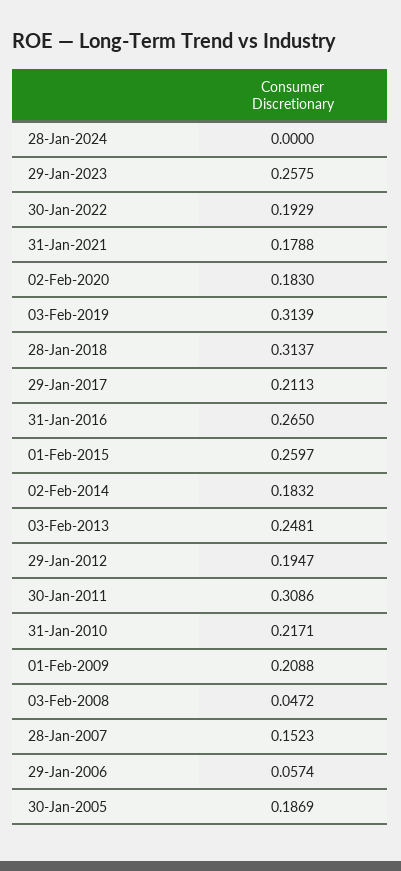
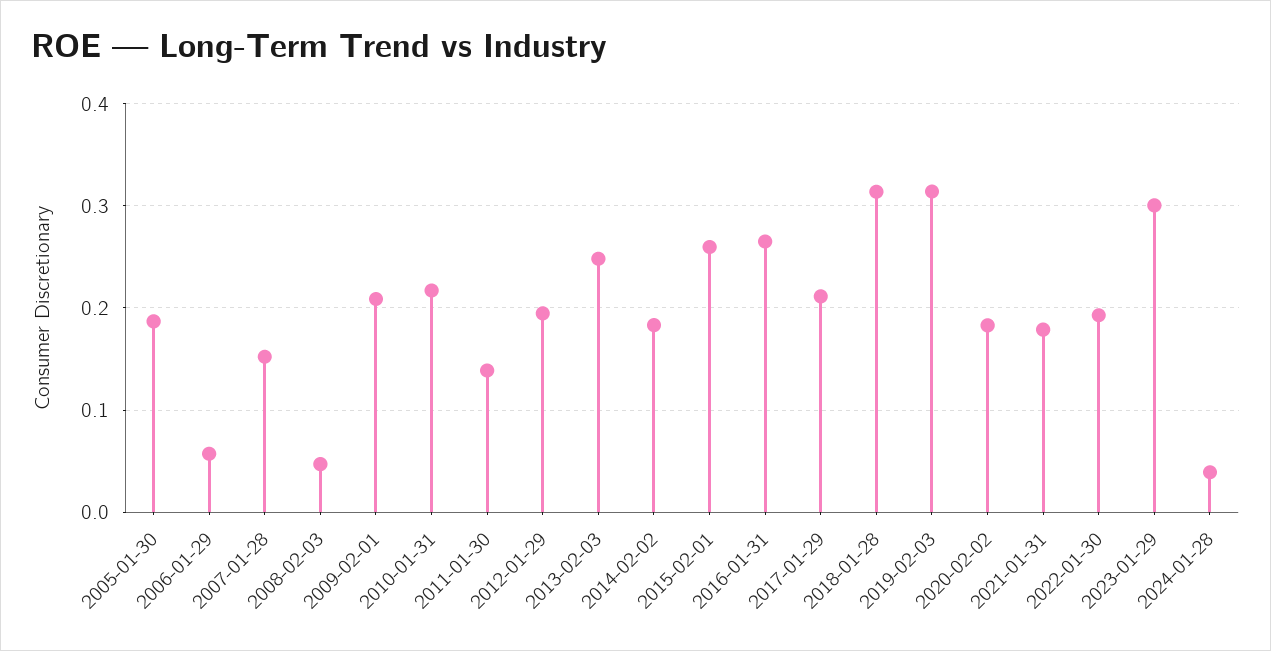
  {
-   "28-Jan-2024": 0,
+   "28-Jan-2024": 0.04,
-   "29-Jan-2023": 0.2575,
+   "29-Jan-2023": 0.3,
    "30-Jan-2022": 0.1929,
    "31-Jan-2021": 0.1788,
    "02-Feb-2020": 0.183,
    "03-Feb-2019": 0.3139,
    "28-Jan-2018": 0.3137,
    "29-Jan-2017": 0.2113,
    "31-Jan-2016": 0.265,
    "01-Feb-2015": 0.2597,
    "02-Feb-2014": 0.1832,
    "03-Feb-2013": 0.2481,
    "29-Jan-2012": 0.1947,
-   "30-Jan-2011": 0.3086,
+   "30-Jan-2011": 0.14,
    "31-Jan-2010": 0.2171,
    "01-Feb-2009": 0.2088,
    "03-Feb-2008": 0.0472,
    "28-Jan-2007": 0.1523,
    "29-Jan-2006": 0.0574,
    "30-Jan-2005": 0.1869
  }

